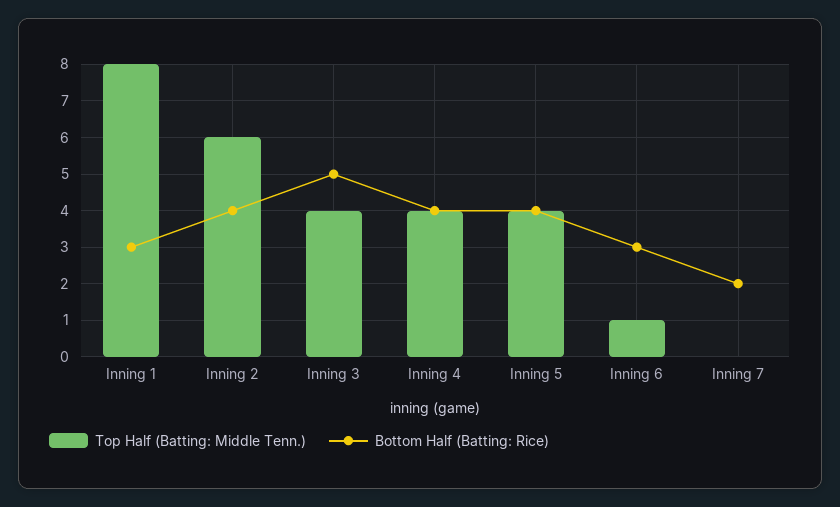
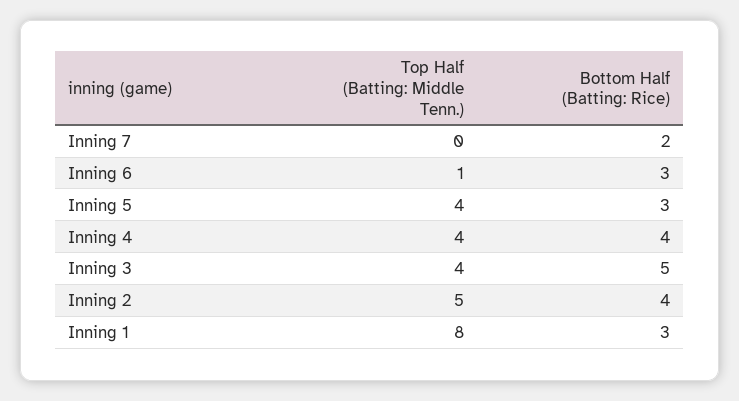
  {
    "Top Half (Batting: Middle Tenn.)": {
      "Inning 1": 8,
-     "Inning 2": 6,
+     "Inning 2": 5,
      "Inning 3": 4,
      "Inning 4": 4,
      "Inning 5": 4,
      "Inning 6": 1,
      "Inning 7": 0
    },
    "Bottom Half (Batting: Rice)": {
      "Inning 1": 3,
      "Inning 2": 4,
      "Inning 3": 5,
      "Inning 4": 4,
-     "Inning 5": 4,
+     "Inning 5": 3,
      "Inning 6": 3,
      "Inning 7": 2
    }
  }

